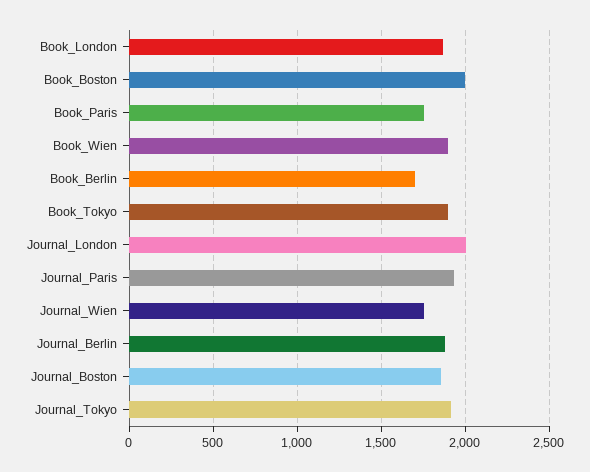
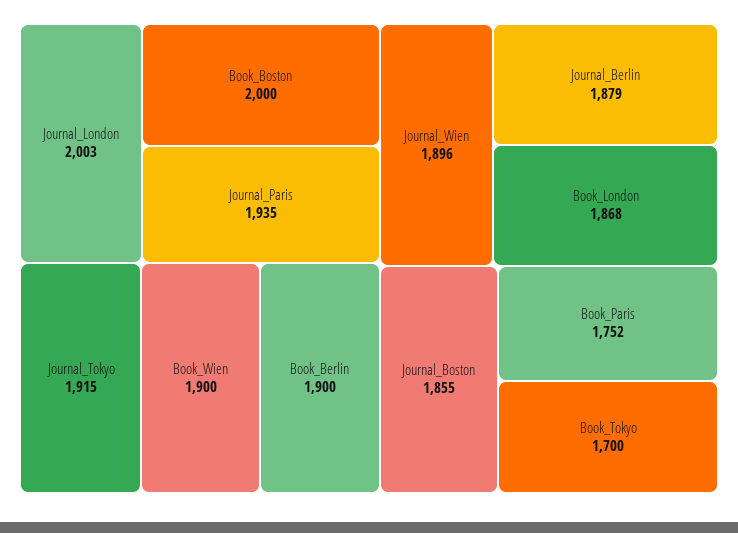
  {
    "Book_London": 1868,
    "Book_Boston": 2000,
    "Book_Paris": 1752,
    "Book_Wien": 1900,
-   "Book_Berlin": 1700,
+   "Book_Berlin": 1900,
-   "Book_Tokyo": 1900,
+   "Book_Tokyo": 1700,
    "Journal_London": 2003,
    "Journal_Paris": 1935,
-   "Journal_Wien": 1750,
+   "Journal_Wien": 1896,
    "Journal_Berlin": 1879,
    "Journal_Boston": 1855,
    "Journal_Tokyo": 1915
  }

